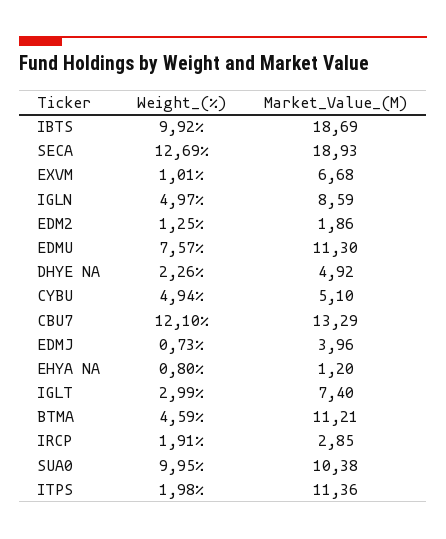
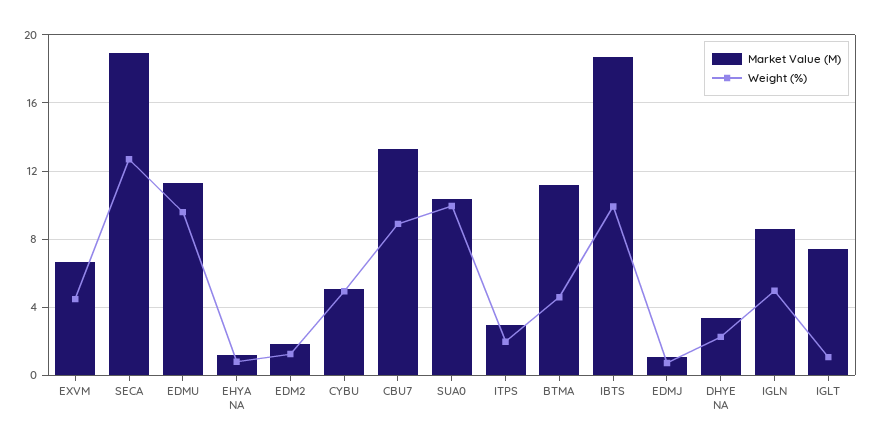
  {
    "Weight_(%)": {
      "IBTS": 9.92,
      "SECA": 12.69,
-     "EXVM": 1.01,
+     "EXVM": 4.5,
      "IGLN": 4.97,
      "EDM2": 1.25,
-     "EDMU": 7.57,
+     "EDMU": 9.5,
      "DHYE NA": 2.26,
      "CYBU": 4.94,
-     "CBU7": 12.1,
+     "CBU7": 9,
      "EDMJ": 0.73,
      "EHYA NA": 0.8,
-     "IGLT": 2.99,
+     "IGLT": 1,
      "BTMA": 4.59,
-     "IRCP": 1.91,
      "SUA0": 9.95,
      "ITPS": 1.98
    },
    "Market_Value_(M)": {
      "IBTS": 18.69,
      "SECA": 18.93,
      "EXVM": 6.68,
      "IGLN": 8.59,
      "EDM2": 1.86,
      "EDMU": 11.3,
-     "DHYE NA": 4.92,
+     "DHYE NA": 3.5,
      "CYBU": 5.1,
      "CBU7": 13.29,
-     "EDMJ": 3.96,
+     "EDMJ": 1,
      "EHYA NA": 1.2,
      "IGLT": 7.4,
      "BTMA": 11.21,
-     "IRCP": 2.85,
      "SUA0": 10.38,
-     "ITPS": 11.36
+     "ITPS": 3
    }
  }

